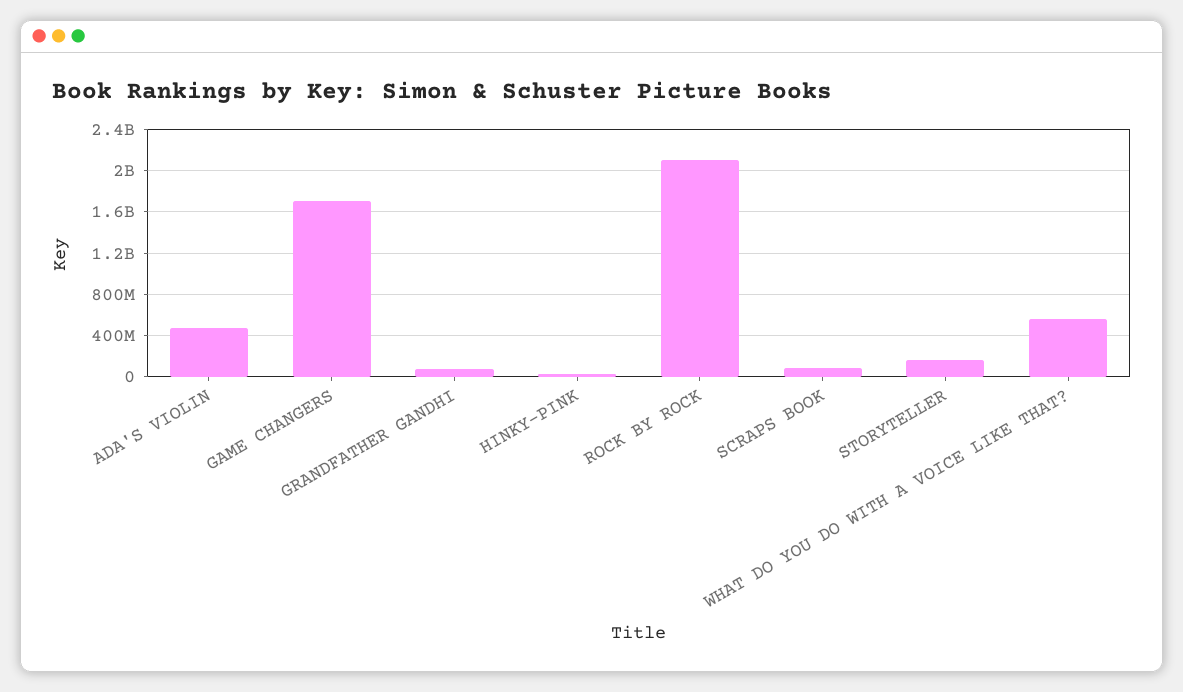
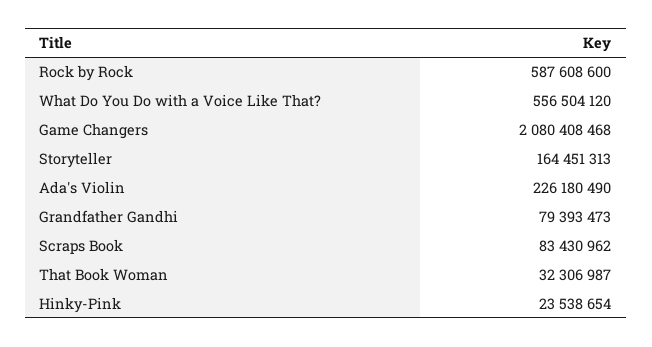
  {
-   "ADA'S VIOLIN": 500000000,
+   "ADA'S VIOLIN": 226180490,
-   "GAME CHANGERS": 1700000000,
+   "GAME CHANGERS": 2080408468,
    "GRANDFATHER GANDHI": 79393473,
    "HINKY-PINK": 23538654,
-   "ROCK BY ROCK": 2100000000,
+   "ROCK BY ROCK": 587608600,
    "SCRAPS BOOK": 83430962,
    "STORYTELLER": 164451313,
-   "WHAT DO YOU DO WITH A VOICE LIKE THAT?": 556504120
+   "WHAT DO YOU DO WITH A VOICE LIKE THAT?": 556504120,
+   "That Book Woman": 32306987
  }

